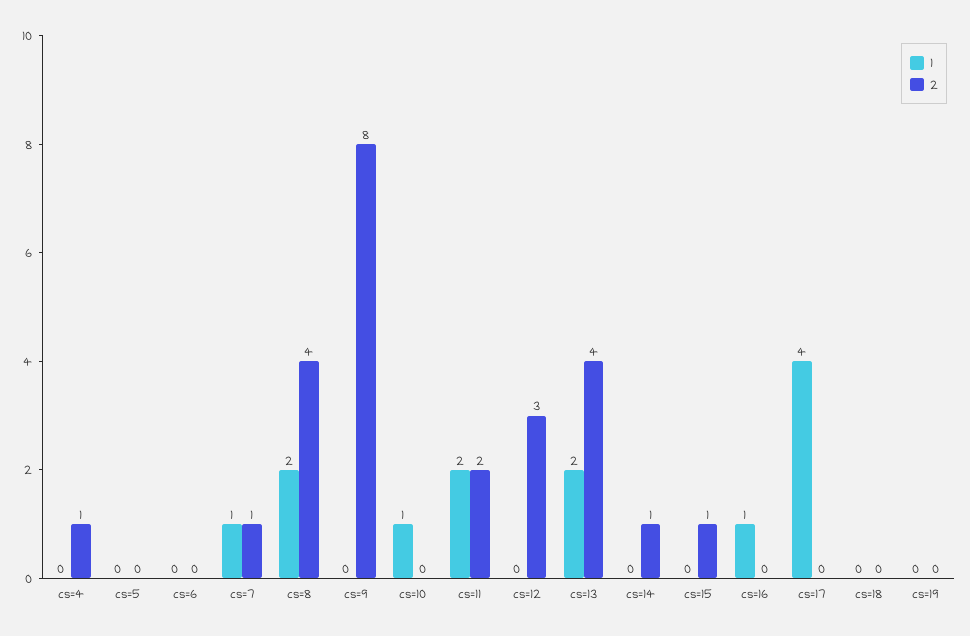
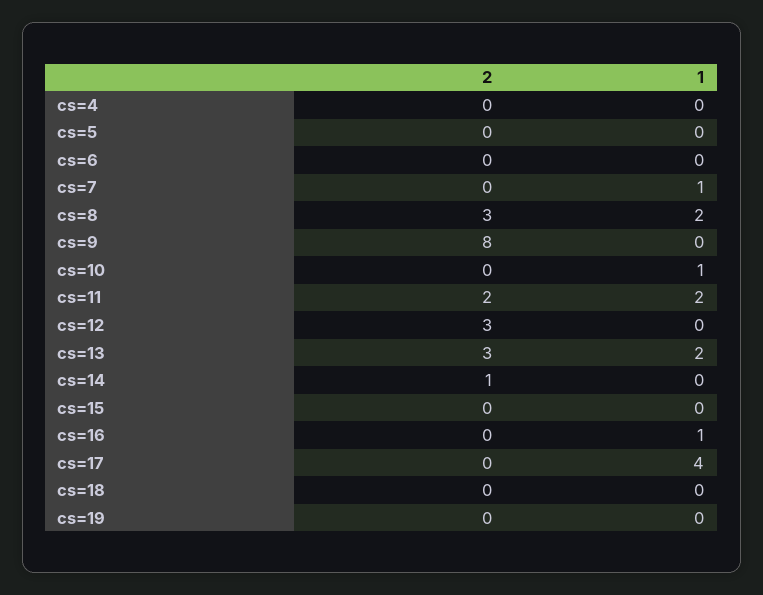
  {
    "1": {
      "cs=4": 0,
      "cs=5": 0,
      "cs=6": 0,
      "cs=7": 1,
      "cs=8": 2,
      "cs=9": 0,
      "cs=10": 1,
      "cs=11": 2,
      "cs=12": 0,
      "cs=13": 2,
      "cs=14": 0,
      "cs=15": 0,
      "cs=16": 1,
      "cs=17": 4,
      "cs=18": 0,
      "cs=19": 0
    },
    "2": {
-     "cs=4": 1,
+     "cs=4": 0,
      "cs=5": 0,
      "cs=6": 0,
-     "cs=7": 1,
+     "cs=7": 0,
-     "cs=8": 4,
+     "cs=8": 3,
      "cs=9": 8,
      "cs=10": 0,
      "cs=11": 2,
      "cs=12": 3,
-     "cs=13": 4,
+     "cs=13": 3,
      "cs=14": 1,
-     "cs=15": 1,
+     "cs=15": 0,
      "cs=16": 0,
      "cs=17": 0,
      "cs=18": 0,
      "cs=19": 0
    }
  }

